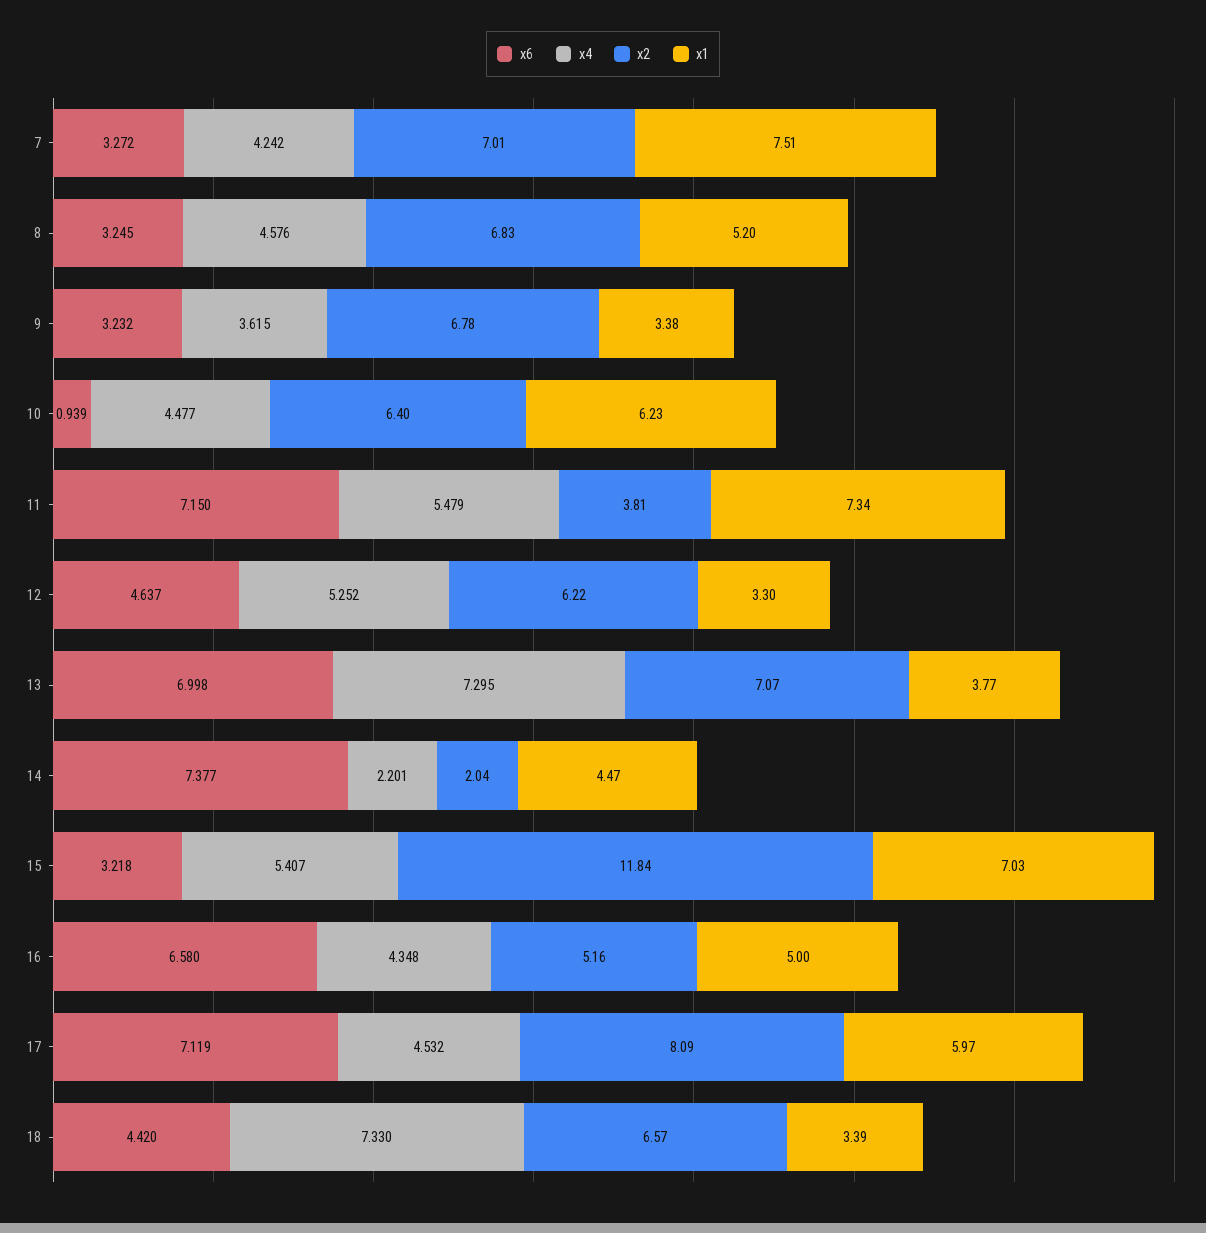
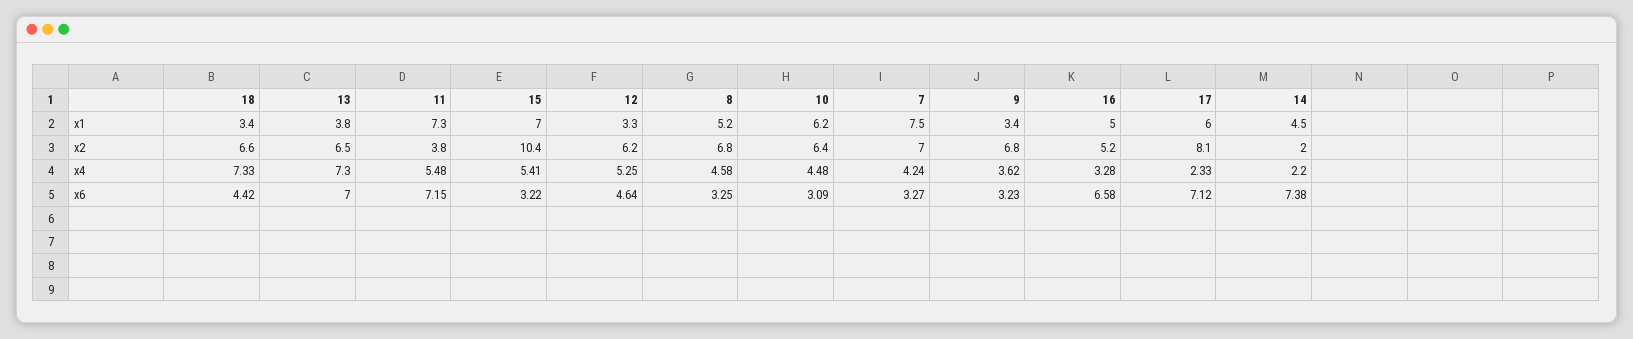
  {
    "x6": {
      "7": 3.272,
      "8": 3.245,
      "9": 3.232,
-     "10": 0.939,
+     "10": 3.09,
      "11": 7.15,
      "12": 4.637,
      "13": 6.998,
      "14": 7.377,
      "15": 3.218,
      "16": 6.58,
      "17": 7.119,
      "18": 4.42
    },
    "x4": {
      "7": 4.242,
      "8": 4.576,
      "9": 3.615,
      "10": 4.477,
      "11": 5.479,
      "12": 5.252,
      "13": 7.295,
      "14": 2.201,
      "15": 5.407,
-     "16": 4.348,
+     "16": 3.28,
-     "17": 4.532,
+     "17": 2.33,
      "18": 7.33
    },
    "x2": {
      "7": 7.01,
      "8": 6.83,
      "9": 6.78,
      "10": 6.4,
      "11": 3.81,
      "12": 6.22,
-     "13": 7.07,
+     "13": 6.5,
      "14": 2.04,
-     "15": 11.84,
+     "15": 10.4,
      "16": 5.16,
      "17": 8.09,
      "18": 6.57
    },
    "x1": {
      "7": 7.51,
      "8": 5.2,
      "9": 3.38,
      "10": 6.23,
      "11": 7.34,
      "12": 3.3,
      "13": 3.77,
      "14": 4.47,
      "15": 7.03,
      "16": 5,
      "17": 5.97,
      "18": 3.39
    }
  }

